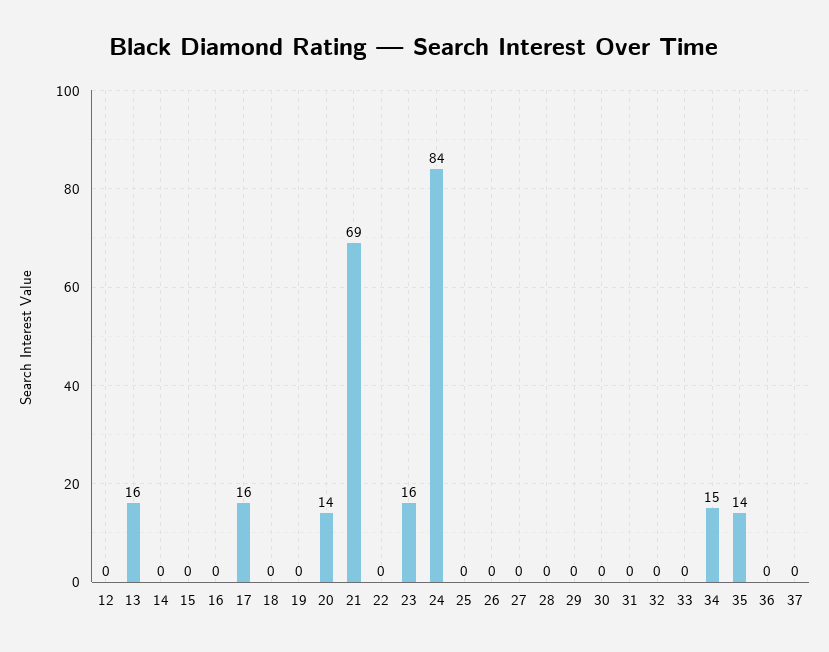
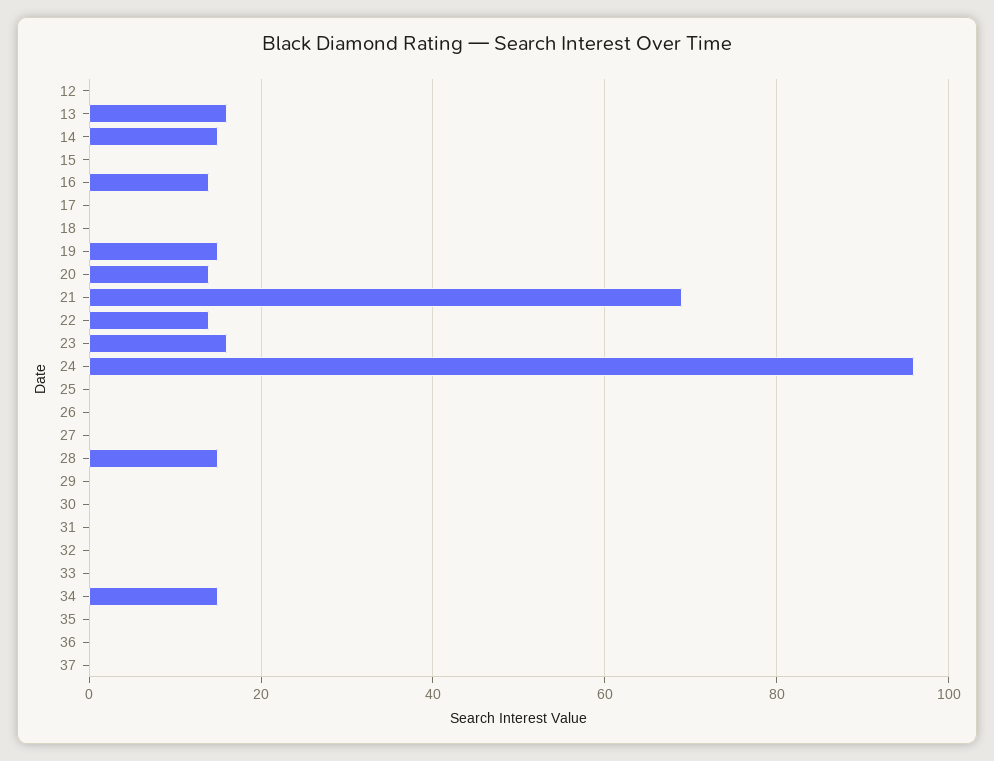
  {
    "12": 0,
    "13": 16,
-   "14": 0,
+   "14": 15,
    "15": 0,
-   "16": 0,
+   "16": 15,
-   "17": 16,
+   "17": 0,
    "18": 0,
-   "19": 0,
+   "19": 15,
    "20": 14,
    "21": 69,
-   "22": 0,
+   "22": 15,
    "23": 16,
-   "24": 84,
+   "24": 95,
    "25": 0,
    "26": 0,
    "27": 0,
-   "28": 0,
+   "28": 15,
    "29": 0,
    "30": 0,
    "31": 0,
    "32": 0,
    "33": 0,
    "34": 15,
-   "35": 14,
+   "35": 0,
    "36": 0,
    "37": 0
  }

